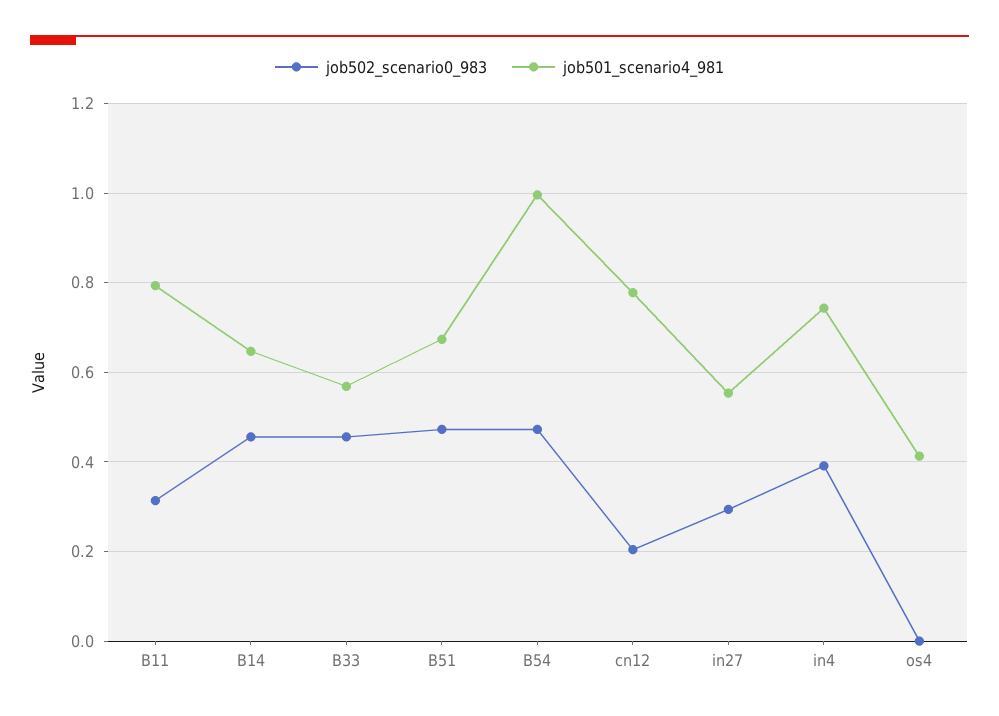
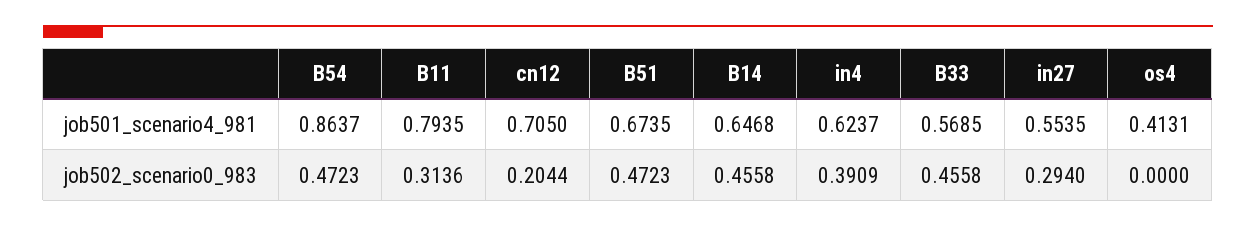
  {
    "job502_scenario0_983": {
      "B11": 0.3136,
      "B14": 0.4558,
      "B33": 0.4558,
      "B51": 0.4723,
      "B54": 0.4723,
      "cn12": 0.2044,
      "in27": 0.294,
      "in4": 0.3909,
      "os4": 0
    },
    "job501_scenario4_981": {
      "B11": 0.7935,
      "B14": 0.6468,
      "B33": 0.5685,
      "B51": 0.6735,
-     "B54": 1,
+     "B54": 0.8637,
-     "cn12": 0.78,
+     "cn12": 0.705,
      "in27": 0.5535,
-     "in4": 0.74,
+     "in4": 0.6237,
      "os4": 0.4131
    }
  }

